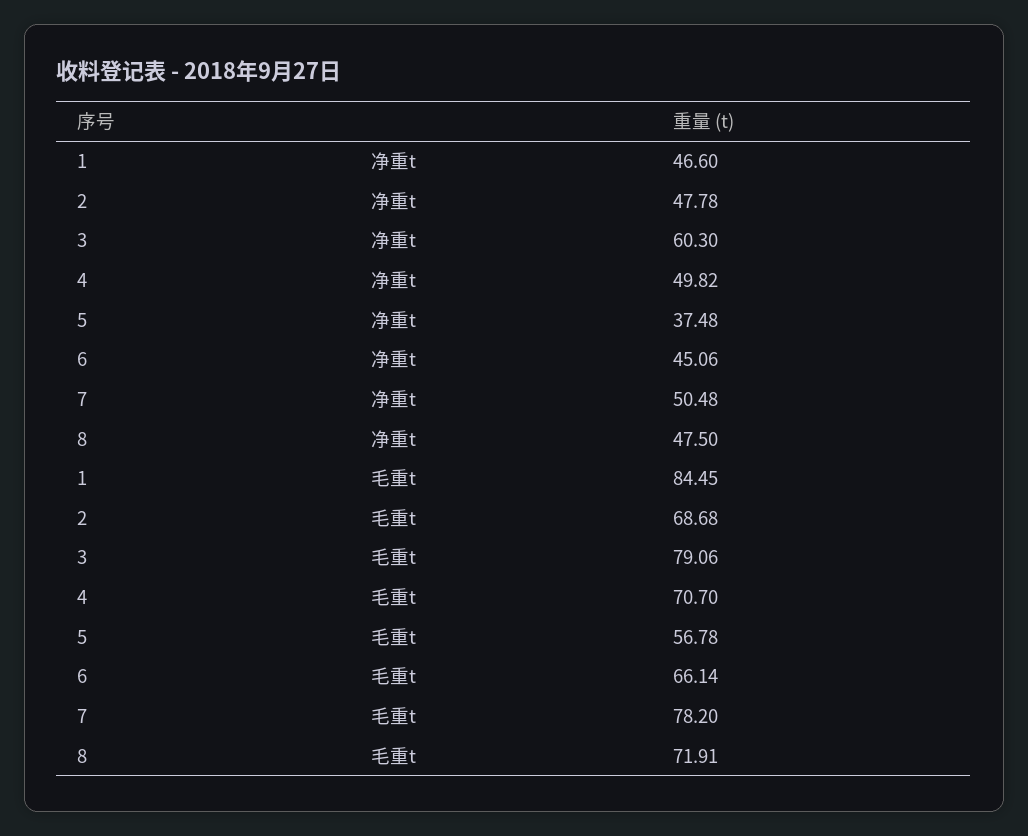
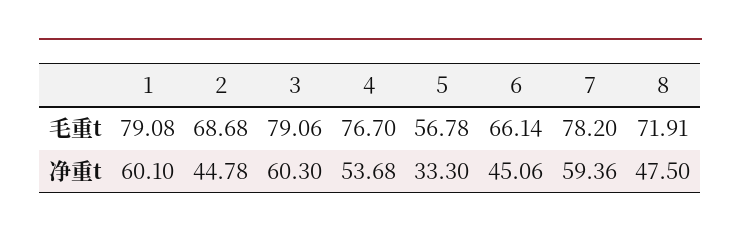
  {
    "1": {
-     "净重t": 46.6,
+     "净重t": 60.1,
-     "毛重t": 84.45
+     "毛重t": 79.08
    },
    "2": {
-     "净重t": 47.78,
+     "净重t": 44.78,
      "毛重t": 68.68
    },
    "3": {
      "净重t": 60.3,
      "毛重t": 79.06
    },
    "4": {
-     "净重t": 49.82,
+     "净重t": 53.68,
-     "毛重t": 70.7
+     "毛重t": 76.7
    },
    "5": {
-     "净重t": 37.48,
+     "净重t": 33.3,
      "毛重t": 56.78
    },
    "6": {
      "净重t": 45.06,
      "毛重t": 66.14
    },
    "7": {
-     "净重t": 50.48,
+     "净重t": 59.36,
      "毛重t": 78.2
    },
    "8": {
      "净重t": 47.5,
      "毛重t": 71.91
    }
  }

